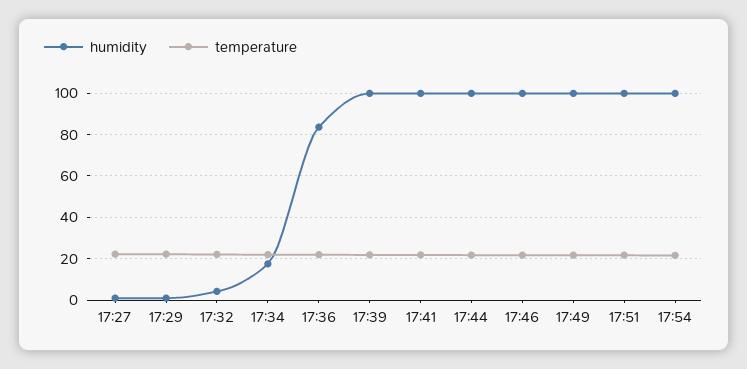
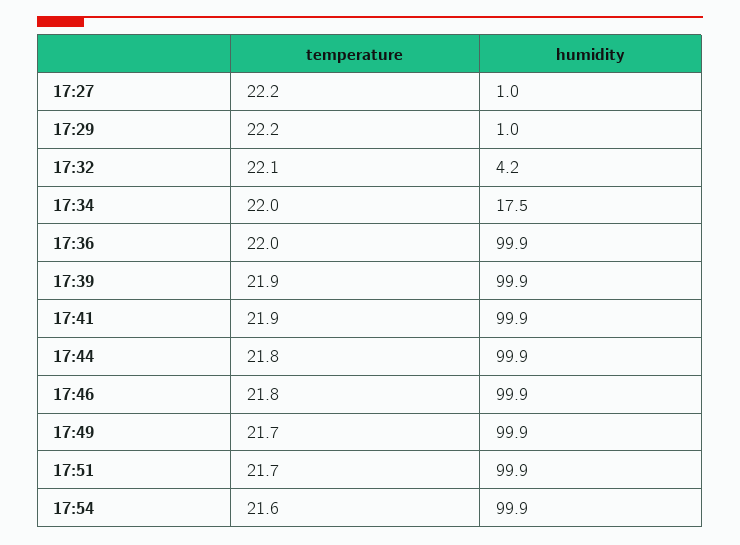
  {
    "humidity": {
      "17:27": 1,
      "17:29": 1,
      "17:32": 4.2,
      "17:34": 17.5,
-     "17:36": 85,
+     "17:36": 99.9,
      "17:39": 99.9,
      "17:41": 99.9,
      "17:44": 99.9,
      "17:46": 99.9,
      "17:49": 99.9,
      "17:51": 99.9,
      "17:54": 99.9
    },
    "temperature": {
      "17:27": 22.2,
      "17:29": 22.2,
      "17:32": 22.1,
      "17:34": 22,
      "17:36": 22,
      "17:39": 21.9,
      "17:41": 21.9,
      "17:44": 21.8,
      "17:46": 21.8,
      "17:49": 21.7,
      "17:51": 21.7,
      "17:54": 21.6
    }
  }

